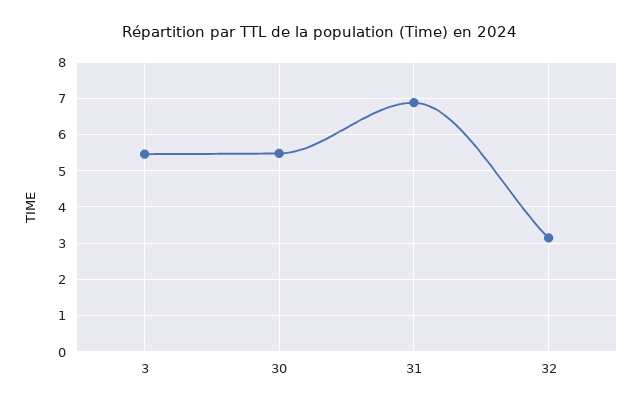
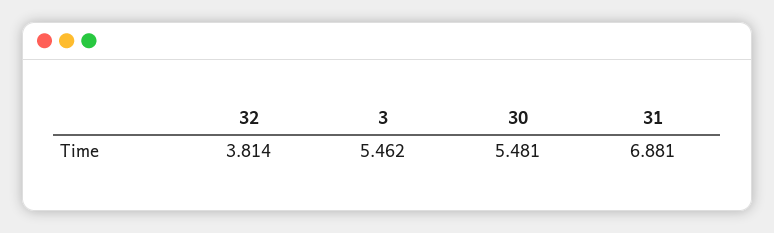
  {
    "3": 5.462,
    "30": 5.481,
    "31": 6.881,
-   "32": 3.2
+   "32": 3.814
  }

